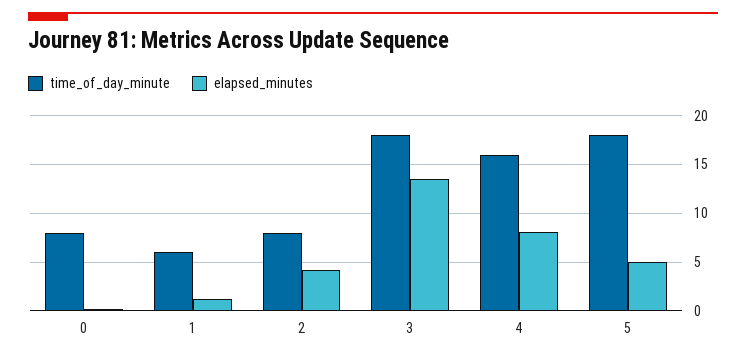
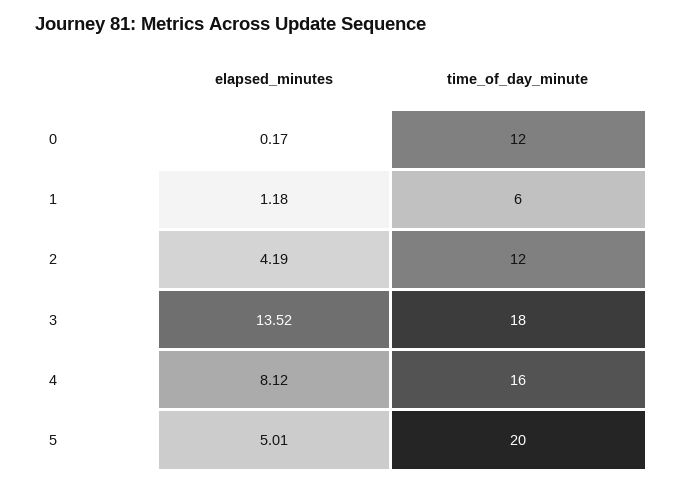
  {
    "time_of_day_minute": {
-     "0": 8,
+     "0": 12,
      "1": 6,
-     "2": 8,
+     "2": 12,
      "3": 18,
      "4": 16,
-     "5": 18
+     "5": 20
    },
    "elapsed_minutes": {
      "0": 0.17,
      "1": 1.18,
      "2": 4.19,
      "3": 13.52,
      "4": 8.12,
      "5": 5.01
    }
  }

